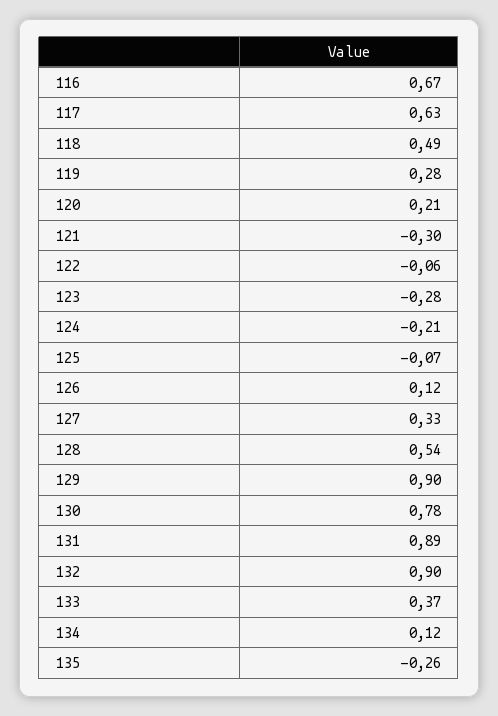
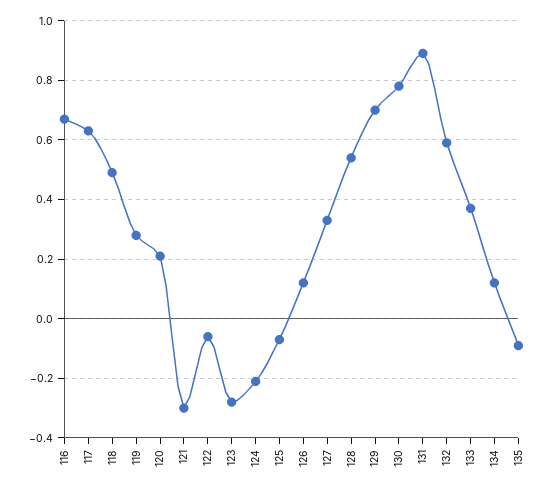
  {
    "116": 0.67,
    "117": 0.63,
    "118": 0.49,
    "119": 0.28,
    "120": 0.21,
    "121": -0.3,
    "122": -0.06,
    "123": -0.28,
    "124": -0.21,
    "125": -0.07,
    "126": 0.12,
    "127": 0.33,
    "128": 0.54,
-   "129": 0.9,
+   "129": 0.7,
    "130": 0.78,
    "131": 0.89,
-   "132": 0.9,
+   "132": 0.6,
    "133": 0.37,
    "134": 0.12,
-   "135": -0.26
+   "135": -0.1
  }

